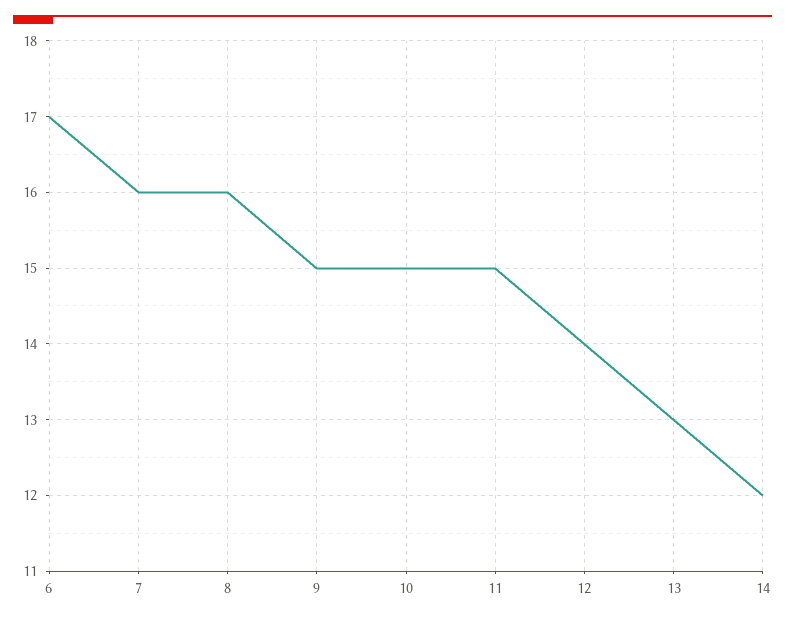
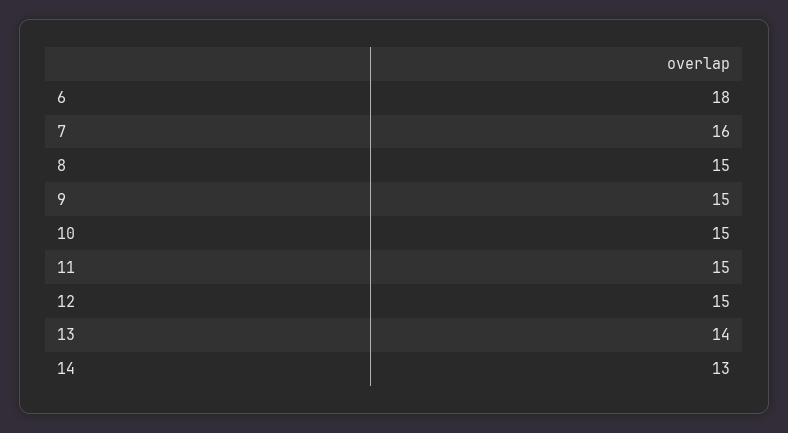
  {
-   "6": 17,
+   "6": 18,
    "7": 16,
-   "8": 16,
+   "8": 15,
    "9": 15,
    "10": 15,
    "11": 15,
-   "12": 14,
+   "12": 15,
-   "13": 13,
+   "13": 14,
-   "14": 12
+   "14": 13
  }

